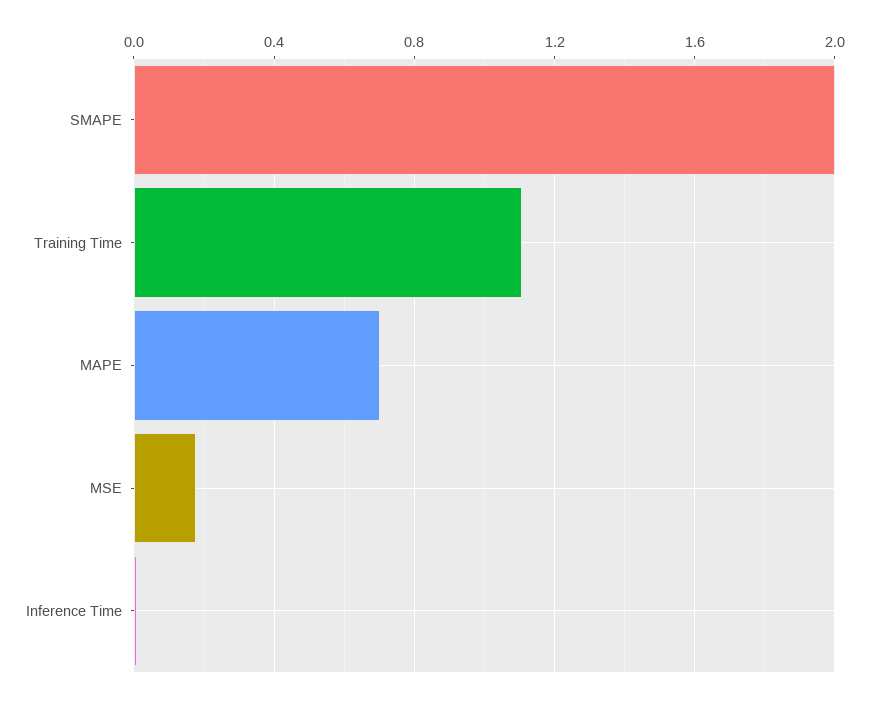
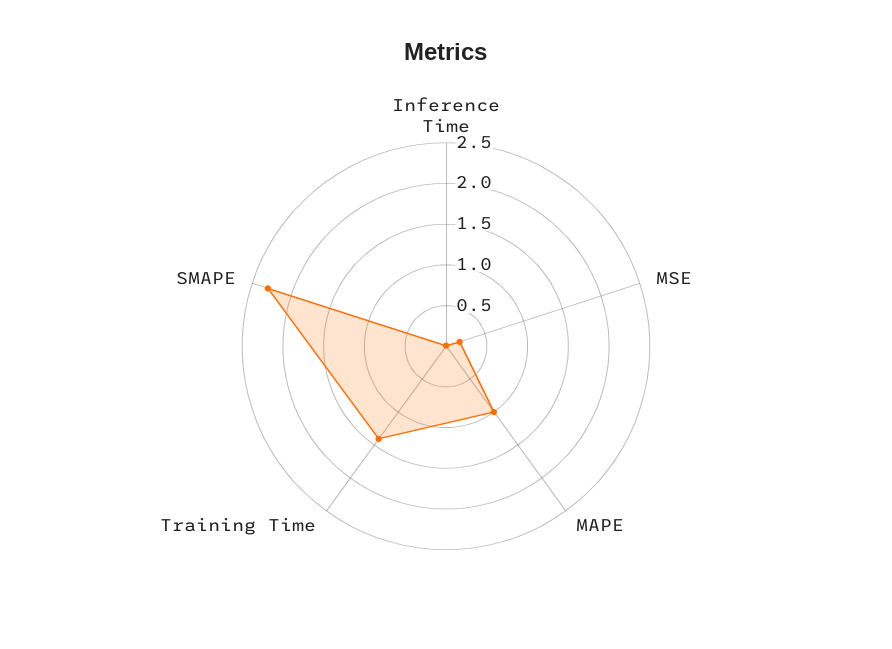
  {
-   "SMAPE": 2,
+   "SMAPE": 2.3,
-   "Training Time": 1.1,
+   "Training Time": 1.4,
-   "MAPE": 0.7,
+   "MAPE": 1,
    "MSE": 0.2,
    "Inference Time": 0
  }

